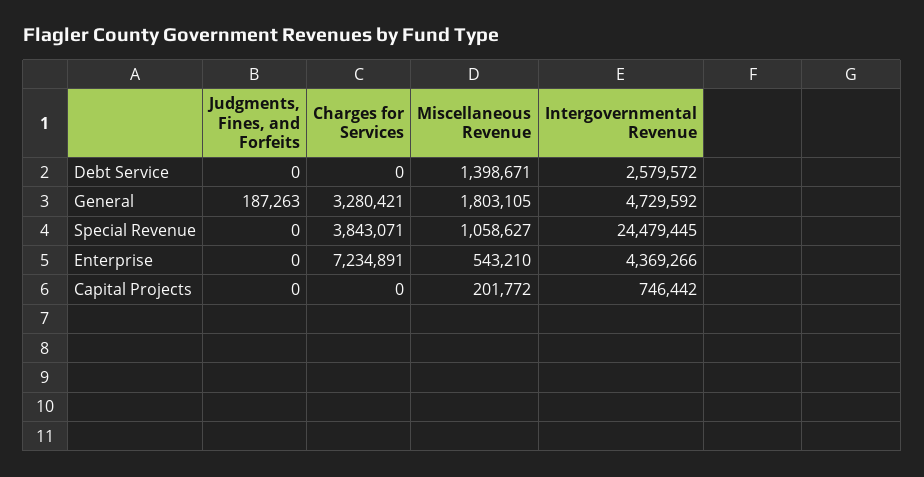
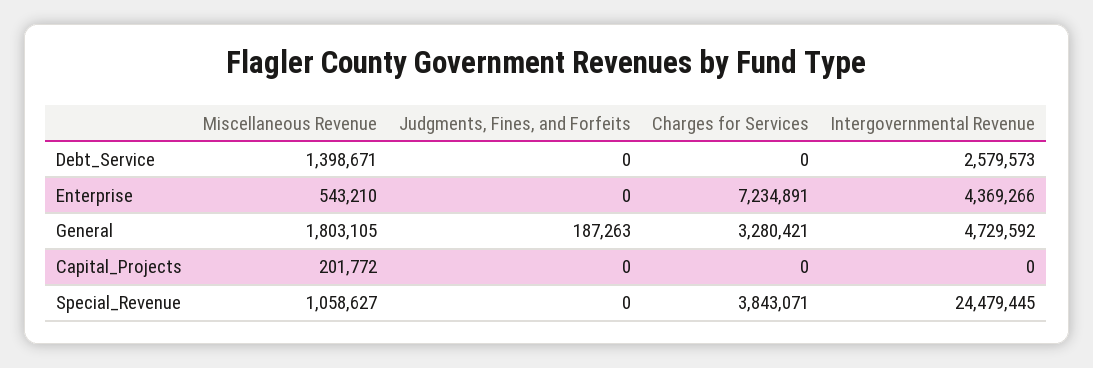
  {
    "Judgments, Fines, and Forfeits": {
      "Debt Service": 0,
      "General": 187263,
      "Special Revenue": 0,
      "Enterprise": 0,
      "Capital Projects": 0
    },
    "Charges for Services": {
      "Debt Service": 0,
      "General": 3280421,
      "Special Revenue": 3843071,
      "Enterprise": 7234891,
      "Capital Projects": 0
    },
    "Miscellaneous Revenue": {
      "Debt Service": 1398671,
      "General": 1803105,
      "Special Revenue": 1058627,
      "Enterprise": 543210,
      "Capital Projects": 201772
    },
    "Intergovernmental Revenue": {
-     "Debt Service": 2579572,
+     "Debt Service": 2579573,
      "General": 4729592,
      "Special Revenue": 24479445,
      "Enterprise": 4369266,
-     "Capital Projects": 746442
+     "Capital Projects": 0
    }
  }

